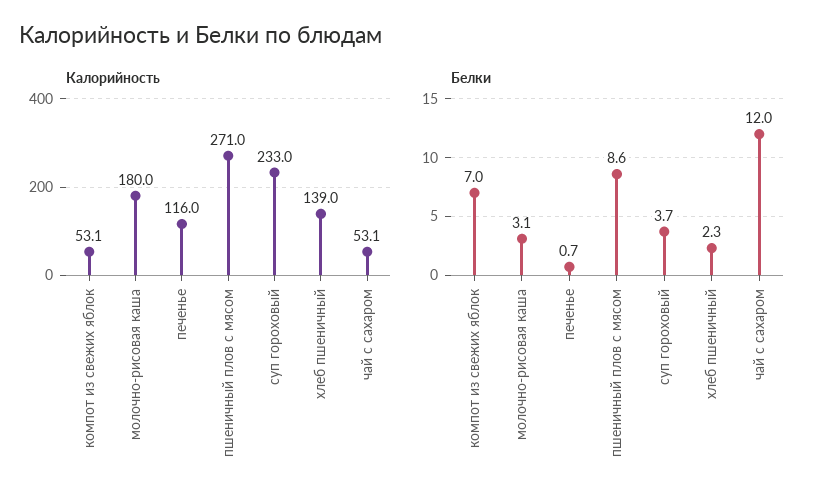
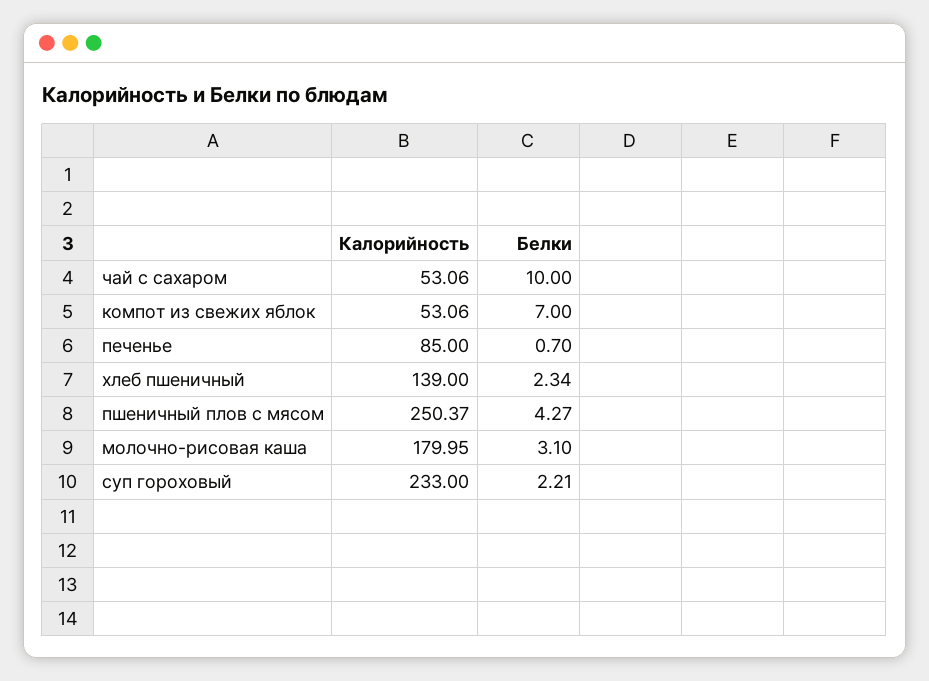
  {
    "Калорийность": {
      "компот из свежих яблок": 53.06,
      "молочно-рисовая каша": 179.95,
-     "печенье": 116,
+     "печенье": 85,
-     "пшеничный плов с мясом": 271,
+     "пшеничный плов с мясом": 250.37,
      "суп гороховый": 233,
      "хлеб пшеничный": 139,
      "чай с сахаром": 53.06
    },
    "Белки": {
      "компот из свежих яблок": 7,
      "молочно-рисовая каша": 3.1,
      "печенье": 0.7,
-     "пшеничный плов с мясом": 8.6,
+     "пшеничный плов с мясом": 4.27,
-     "суп гороховый": 3.7,
+     "суп гороховый": 2.21,
      "хлеб пшеничный": 2.34,
-     "чай с сахаром": 12
+     "чай с сахаром": 10
    }
  }

